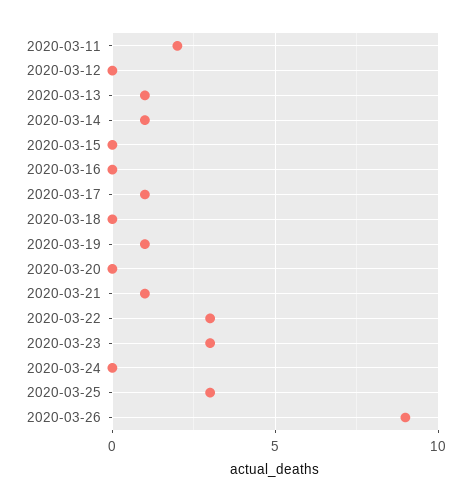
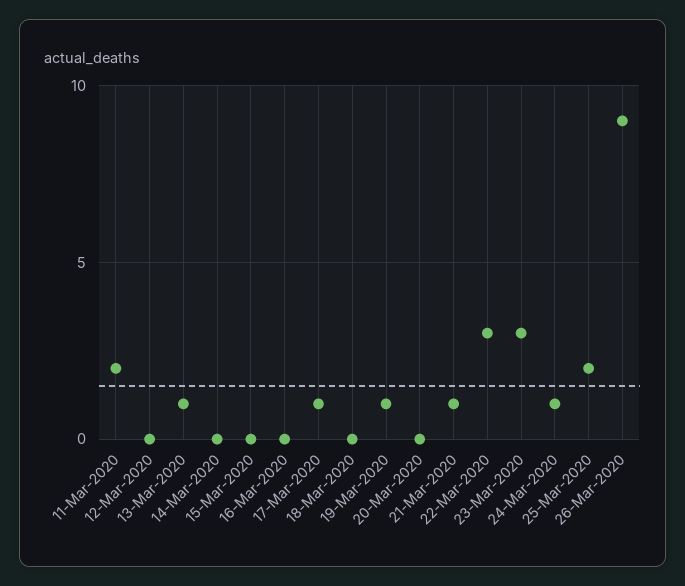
  {
    "2020-03-11": 2,
    "2020-03-12": 0,
    "2020-03-13": 1,
-   "2020-03-14": 1,
+   "2020-03-14": 0,
    "2020-03-15": 0,
    "2020-03-16": 0,
    "2020-03-17": 1,
    "2020-03-18": 0,
    "2020-03-19": 1,
    "2020-03-20": 0,
    "2020-03-21": 1,
    "2020-03-22": 3,
    "2020-03-23": 3,
-   "2020-03-24": 0,
+   "2020-03-24": 1,
-   "2020-03-25": 3,
+   "2020-03-25": 2,
    "2020-03-26": 9
  }

